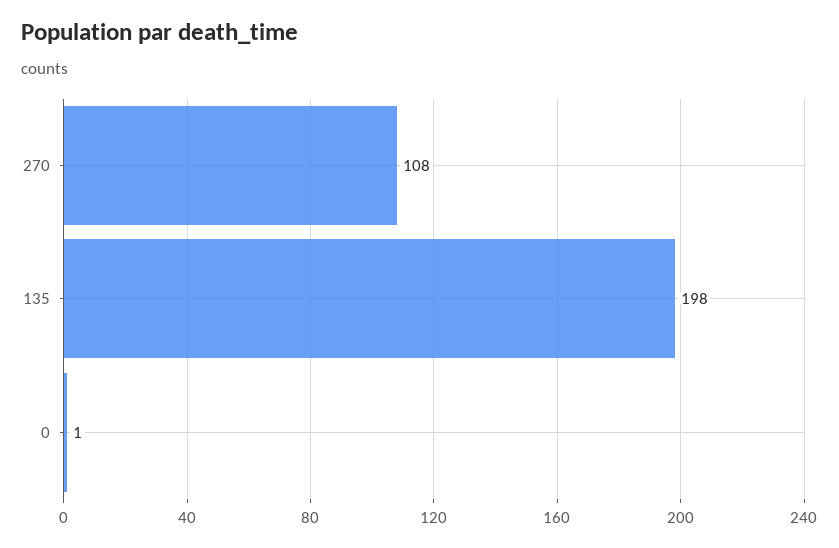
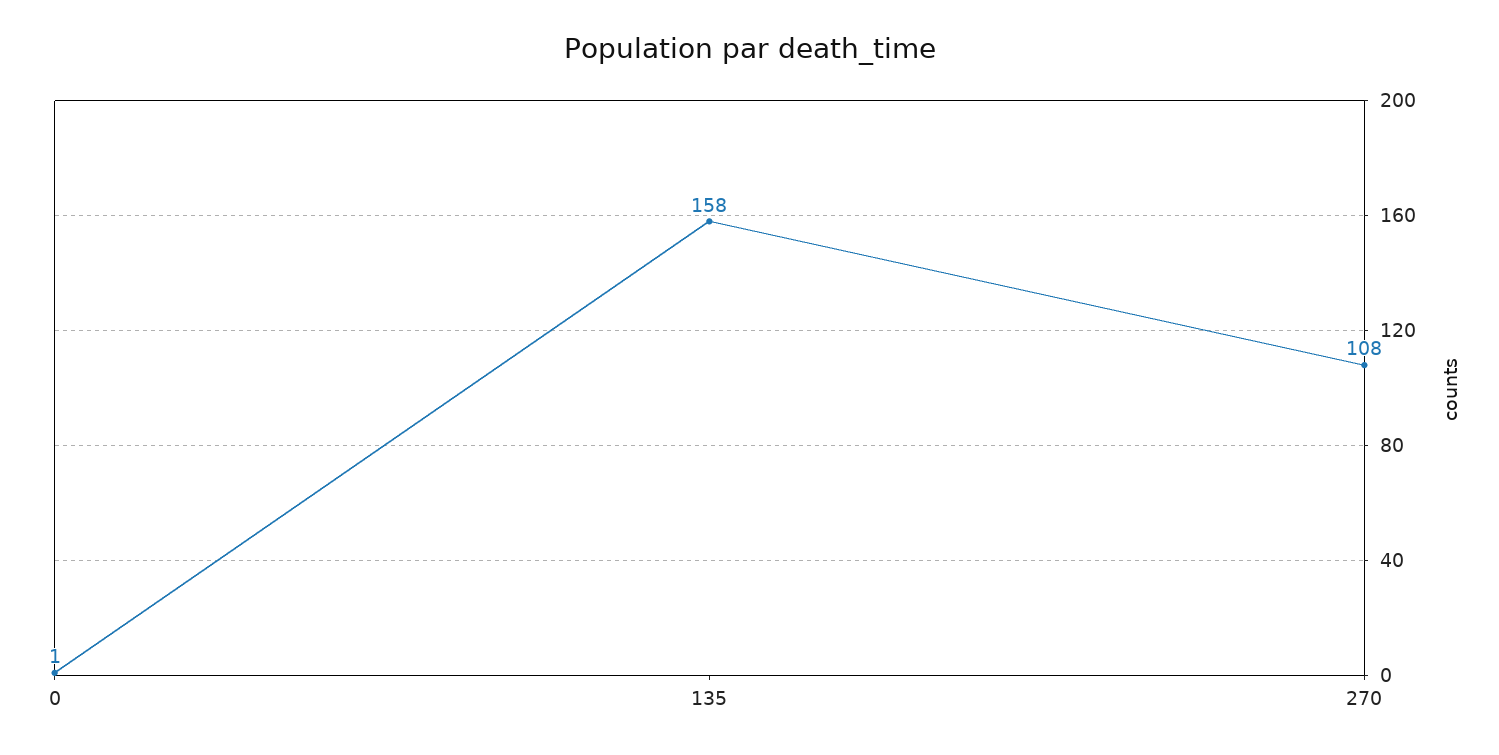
  {
    "270": 108,
-   "135": 198,
+   "135": 158,
    "0": 1
  }

